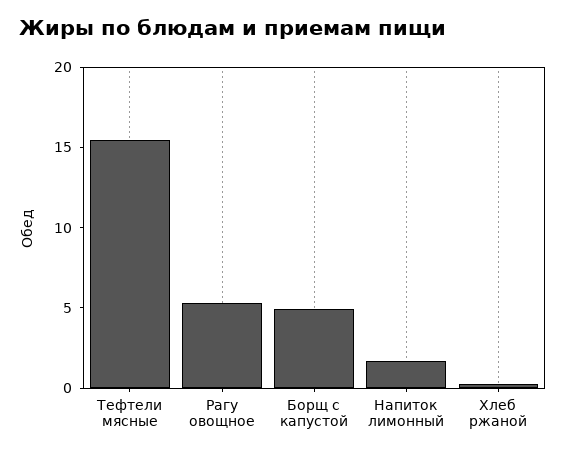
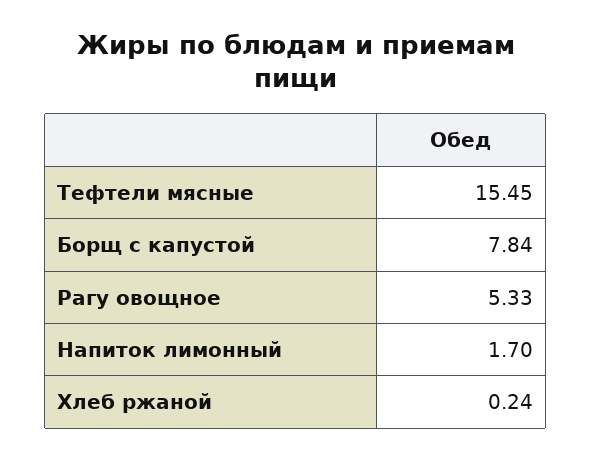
  {
    "Тефтели мясные": 15.45,
    "Рагу овощное": 5.33,
-   "Борщ с капустой": 5,
+   "Борщ с капустой": 7.84,
    "Напиток лимонный": 1.7,
    "Хлеб ржаной": 0.24
  }

